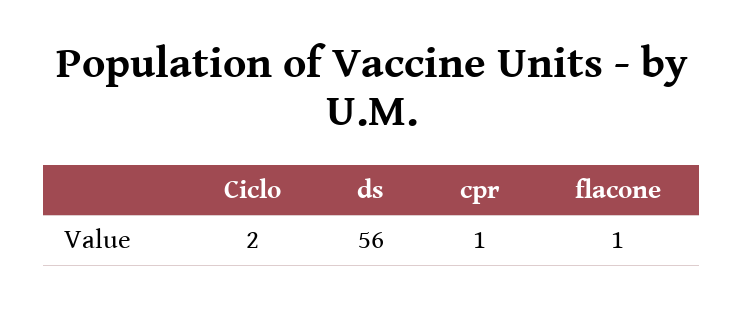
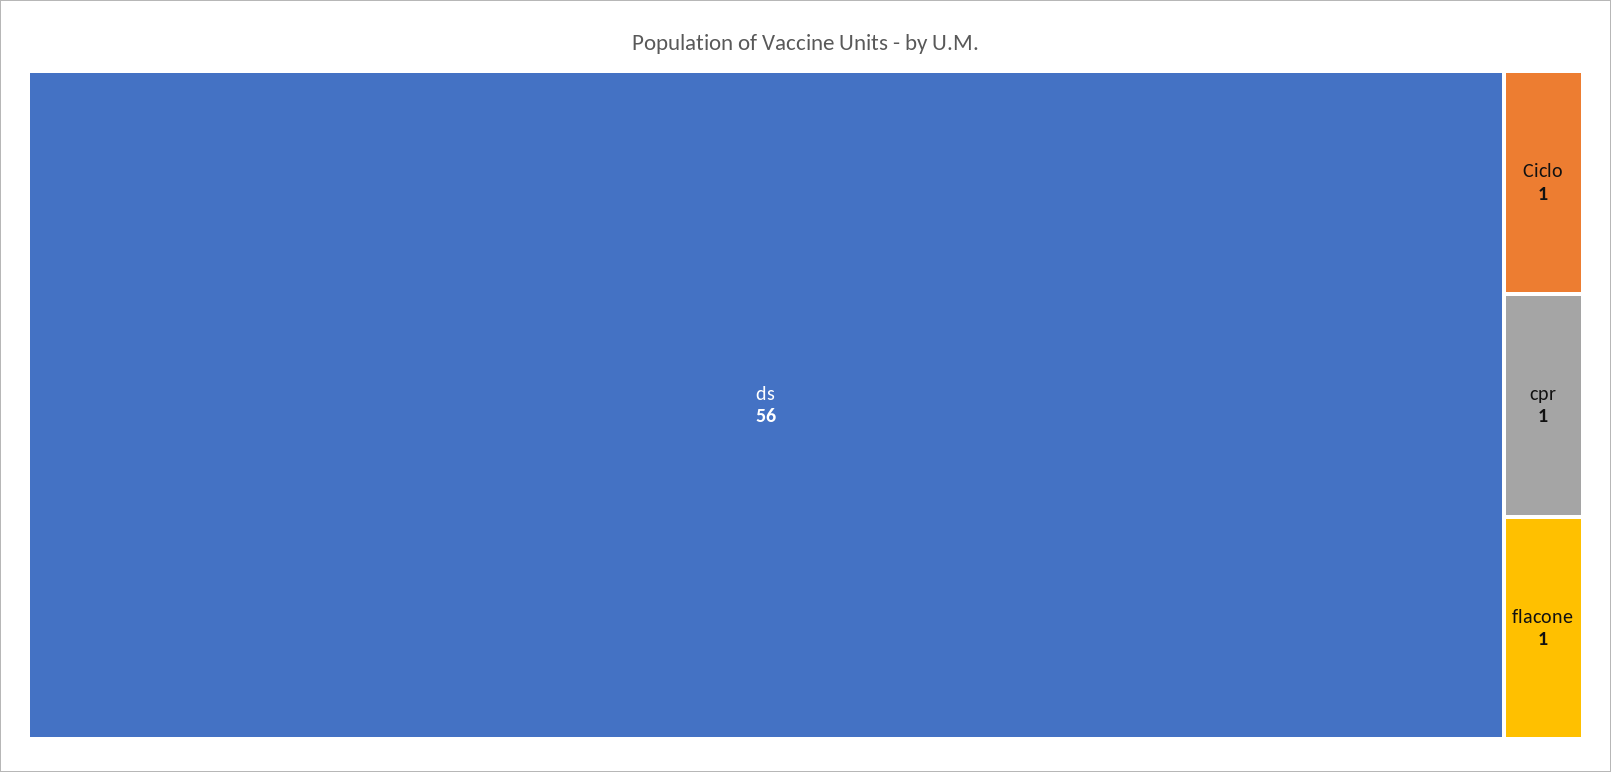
  {
-   "Ciclo": 2,
+   "Ciclo": 1,
    "ds": 56,
    "cpr": 1,
    "flacone": 1
  }

